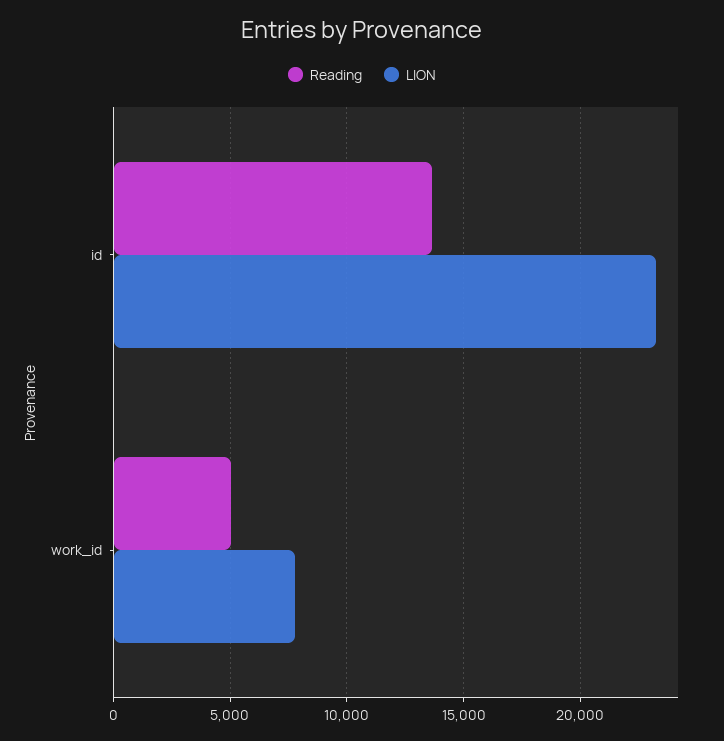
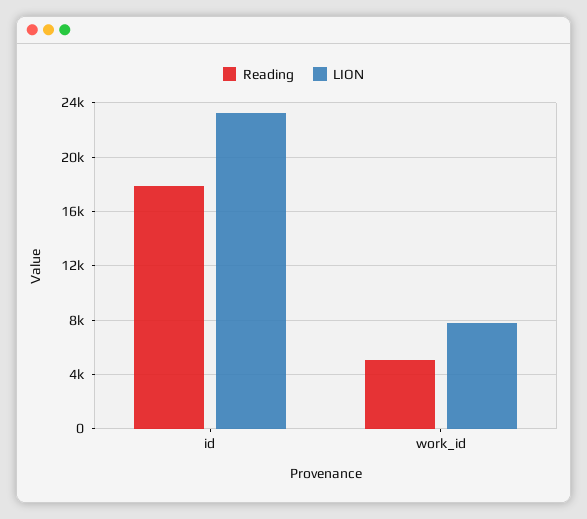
  {
    "Reading": {
-     "id": 13500,
+     "id": 18000,
      "work_id": 5000
    },
    "LION": {
      "id": 23500,
      "work_id": 8000
    }
  }

